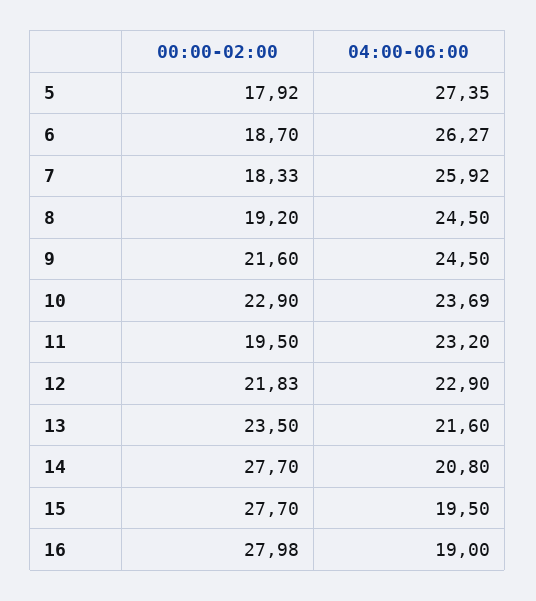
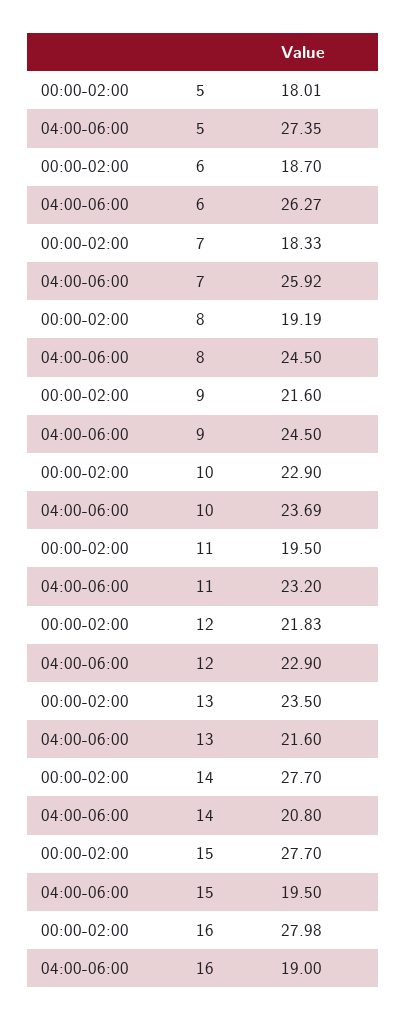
  {
    "00:00-02:00": {
-     "5": 17.92,
+     "5": 18.01,
      "6": 18.7,
      "7": 18.33,
-     "8": 19.2,
+     "8": 19.19,
      "9": 21.6,
      "10": 22.9,
      "11": 19.5,
      "12": 21.83,
      "13": 23.5,
      "14": 27.7,
      "15": 27.7,
      "16": 27.98
    },
    "04:00-06:00": {
      "5": 27.35,
      "6": 26.27,
      "7": 25.92,
      "8": 24.5,
      "9": 24.5,
      "10": 23.69,
      "11": 23.2,
      "12": 22.9,
      "13": 21.6,
      "14": 20.8,
      "15": 19.5,
      "16": 19
    }
  }

